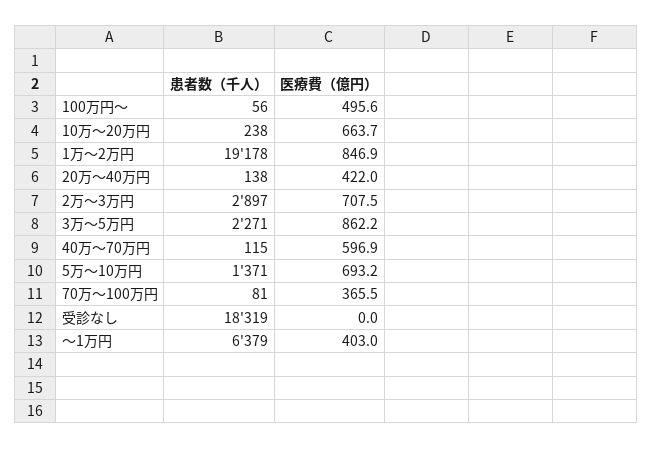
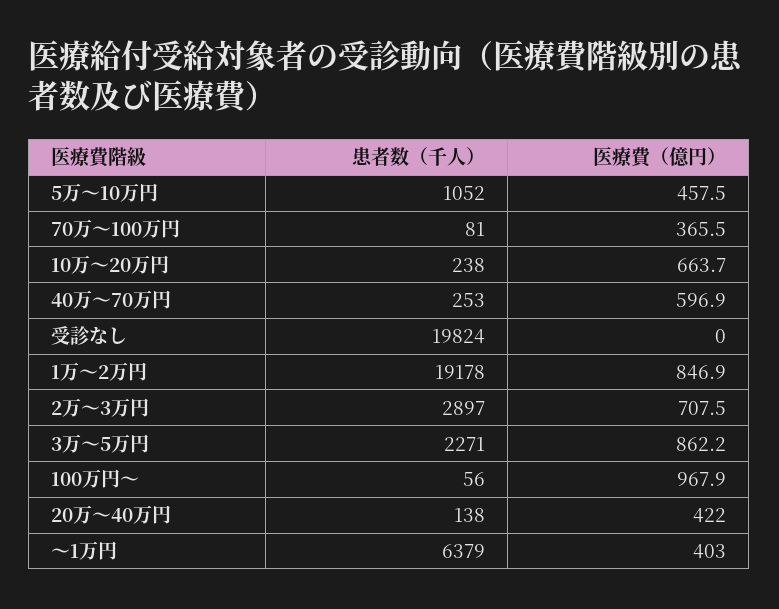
  {
    "患者数（千人）": {
      "100万円～": 56,
      "10万～20万円": 238,
      "1万～2万円": 19178,
      "20万～40万円": 138,
      "2万～3万円": 2897,
      "3万～5万円": 2271,
-     "40万～70万円": 115,
+     "40万～70万円": 253,
-     "5万～10万円": 1371,
+     "5万～10万円": 1052,
      "70万～100万円": 81,
-     "受診なし": 18319,
+     "受診なし": 19824,
      "～1万円": 6379
    },
    "医療費（億円）": {
-     "100万円～": 495.6,
+     "100万円～": 967.9,
      "10万～20万円": 663.7,
      "1万～2万円": 846.9,
      "20万～40万円": 422,
      "2万～3万円": 707.5,
      "3万～5万円": 862.2,
      "40万～70万円": 596.9,
-     "5万～10万円": 693.2,
+     "5万～10万円": 457.5,
      "70万～100万円": 365.5,
      "受診なし": 0,
      "～1万円": 403
    }
  }

